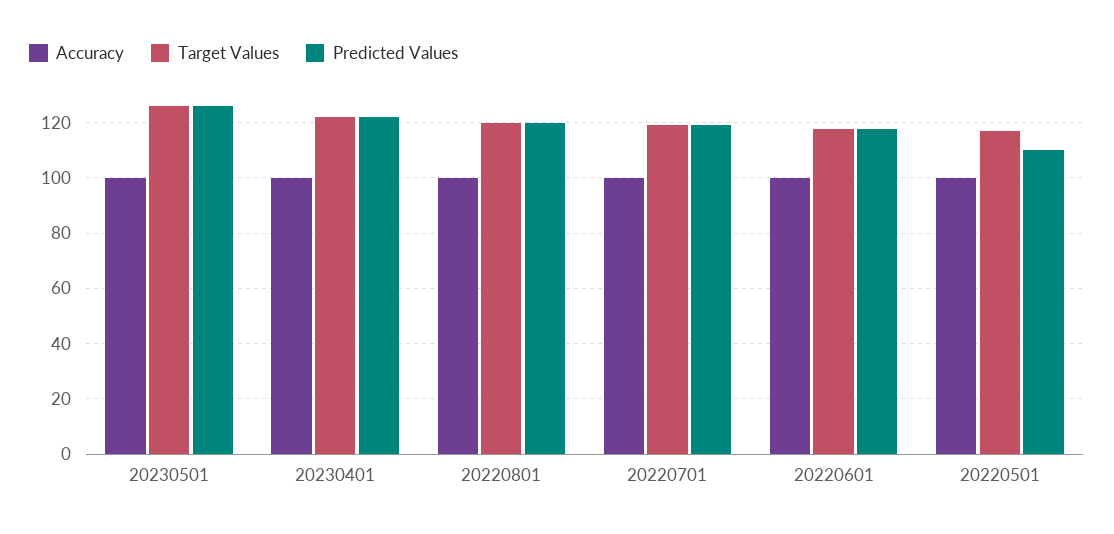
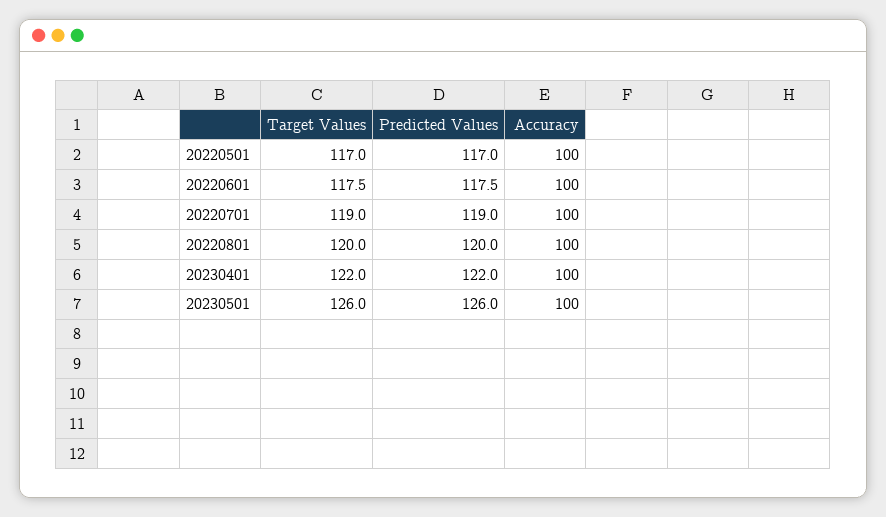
  {
    "Accuracy": {
      "20230501": 100,
      "20230401": 100,
      "20220801": 100,
      "20220701": 100,
      "20220601": 100,
      "20220501": 100
    },
    "Target Values": {
      "20230501": 126,
      "20230401": 122,
      "20220801": 120,
      "20220701": 119,
      "20220601": 117.5,
      "20220501": 117
    },
    "Predicted Values": {
      "20230501": 126,
      "20230401": 122,
      "20220801": 120,
      "20220701": 119,
      "20220601": 117.5,
-     "20220501": 110
+     "20220501": 117
    }
  }

